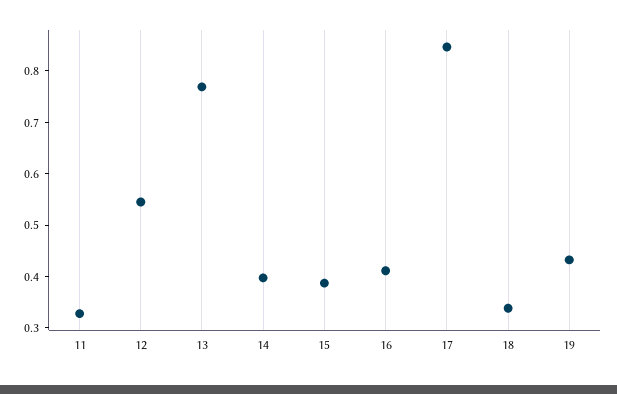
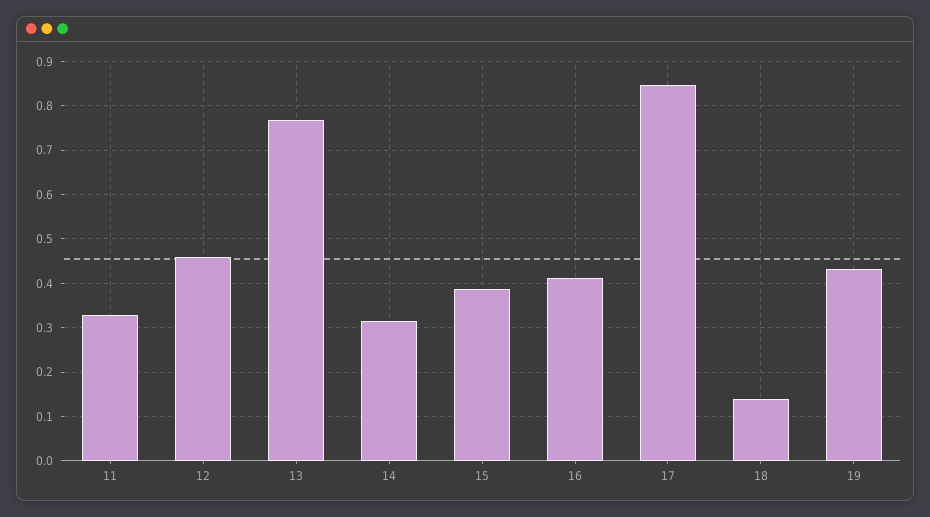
  {
    "11": 0.32,
-   "12": 0.54,
+   "12": 0.46,
    "13": 0.76,
-   "14": 0.4,
+   "14": 0.32,
    "15": 0.38,
    "16": 0.42,
    "17": 0.84,
-   "18": 0.34,
+   "18": 0.14,
    "19": 0.44
  }

